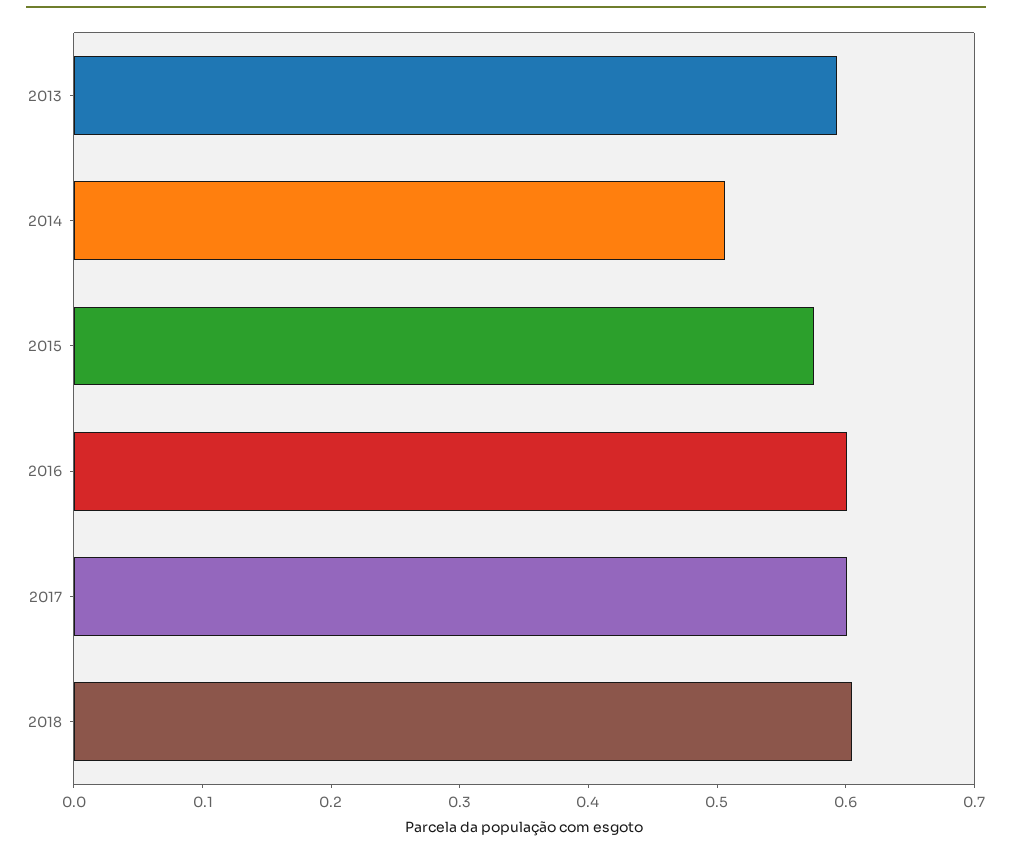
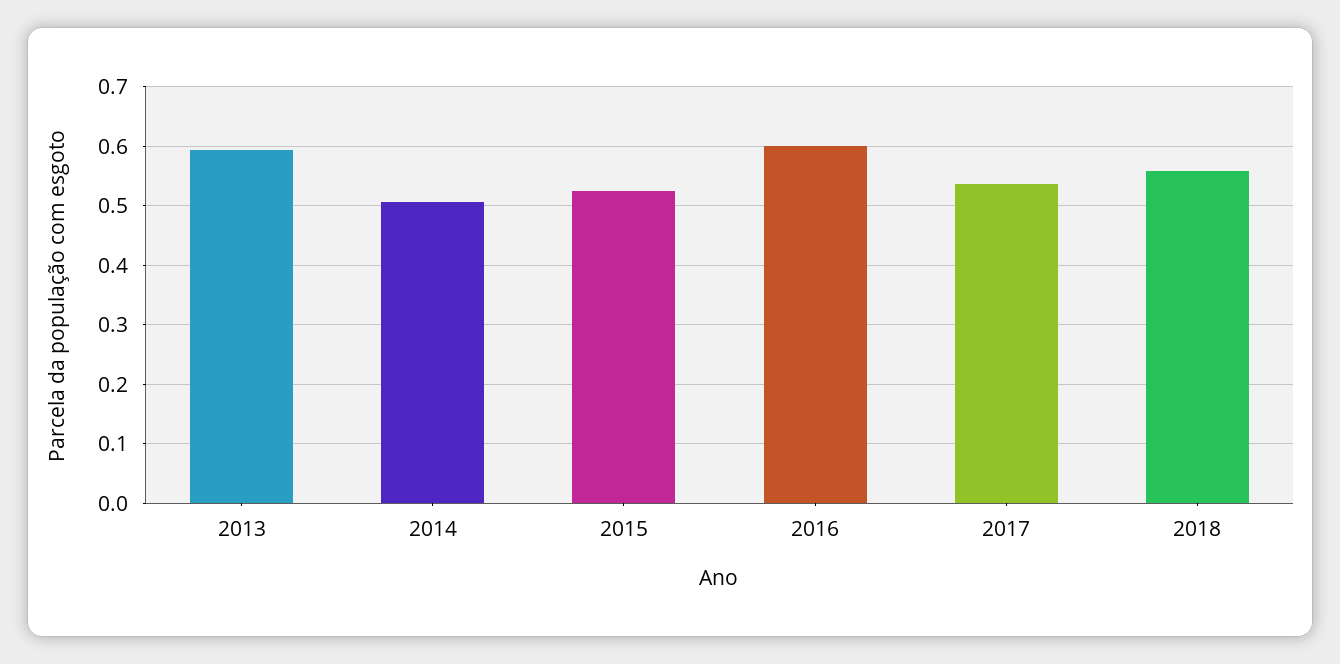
  {
    "2013": 0.6,
    "2014": 0.5,
-   "2015": 0.58,
+   "2015": 0.52,
    "2016": 0.6,
-   "2017": 0.6,
+   "2017": 0.54,
-   "2018": 0.6
+   "2018": 0.56
  }

